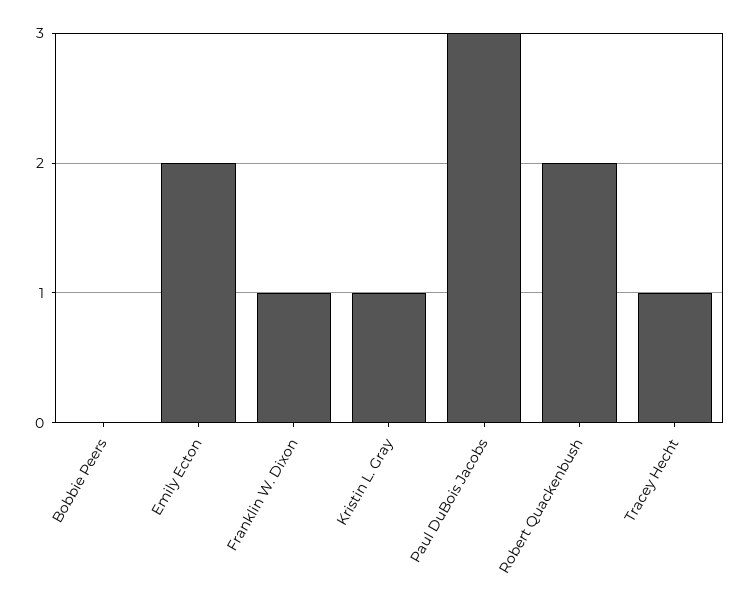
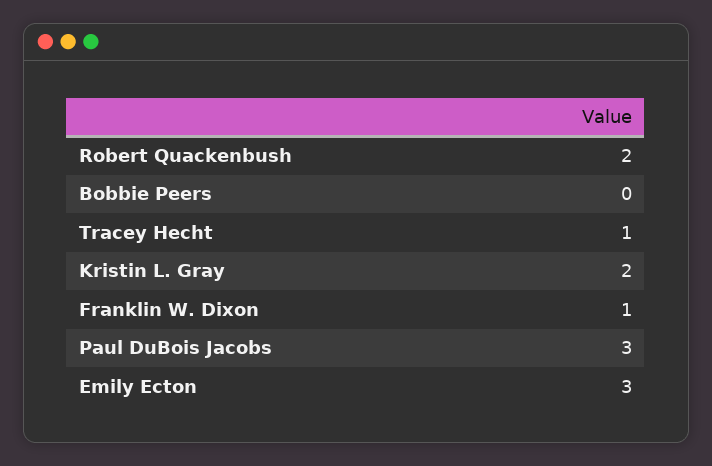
  {
    "Bobbie Peers": 0,
-   "Emily Ecton": 2,
+   "Emily Ecton": 3,
    "Franklin W. Dixon": 1,
-   "Kristin L. Gray": 1,
+   "Kristin L. Gray": 2,
    "Paul DuBois Jacobs": 3,
    "Robert Quackenbush": 2,
    "Tracey Hecht": 1
  }

